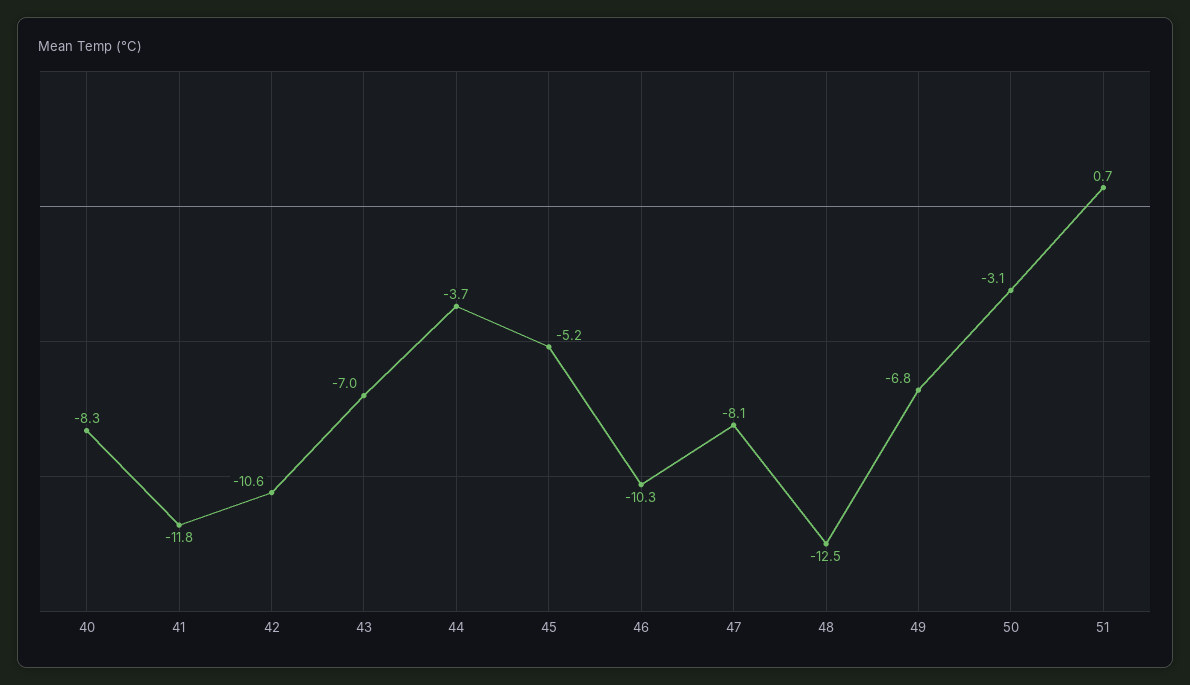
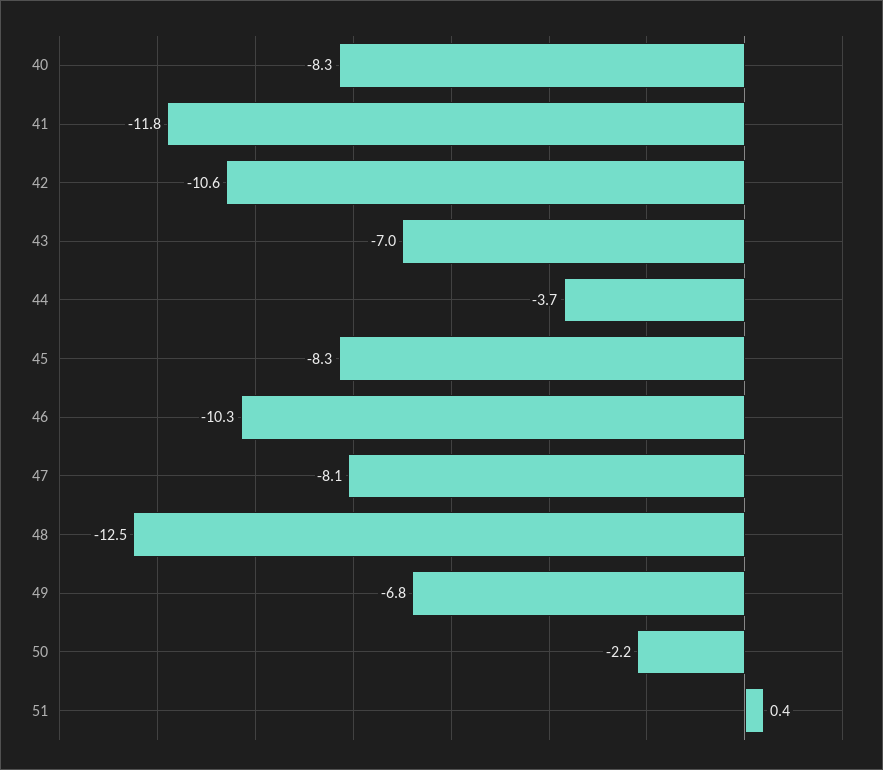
  {
    "40": -8.3,
    "41": -11.8,
    "42": -10.6,
    "43": -7,
    "44": -3.7,
-   "45": -5.2,
+   "45": -8.3,
    "46": -10.3,
    "47": -8.1,
    "48": -12.5,
    "49": -6.8,
-   "50": -3.1,
+   "50": -2.2,
-   "51": 0.7
+   "51": 0.4
  }

